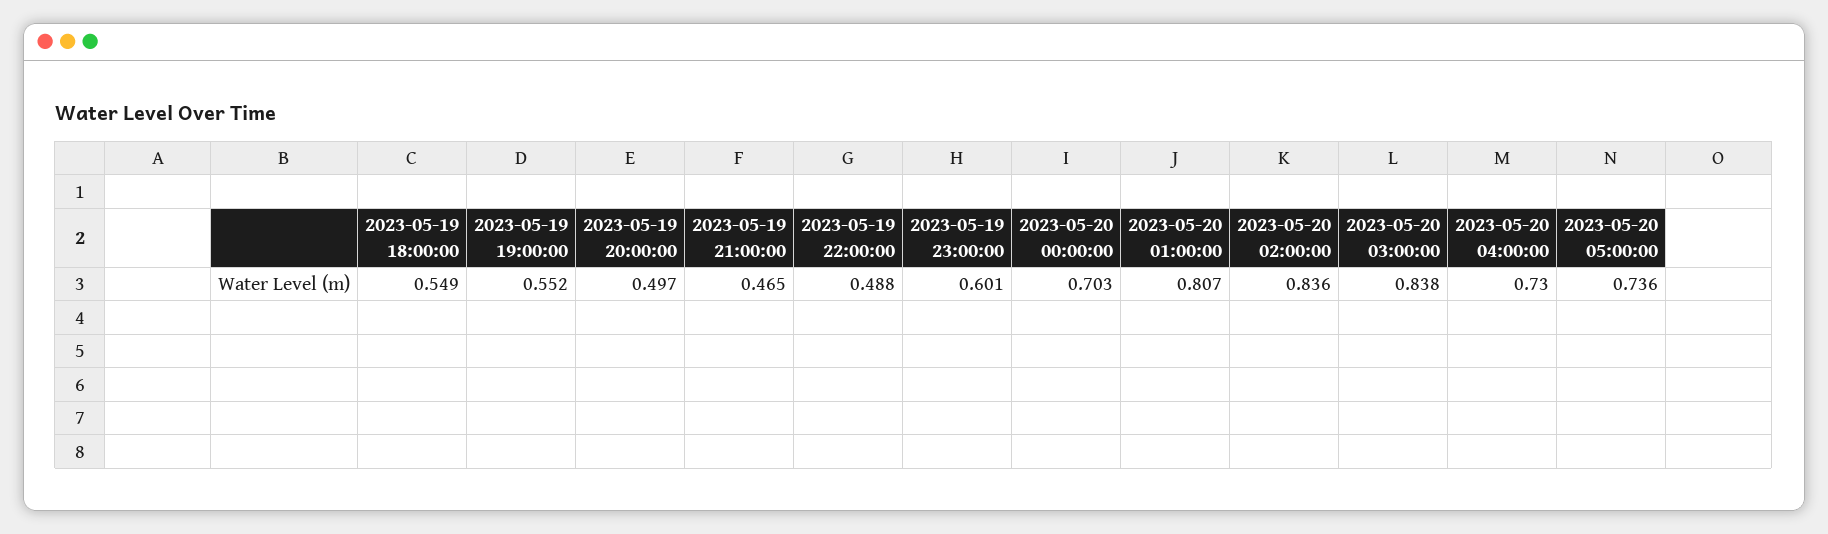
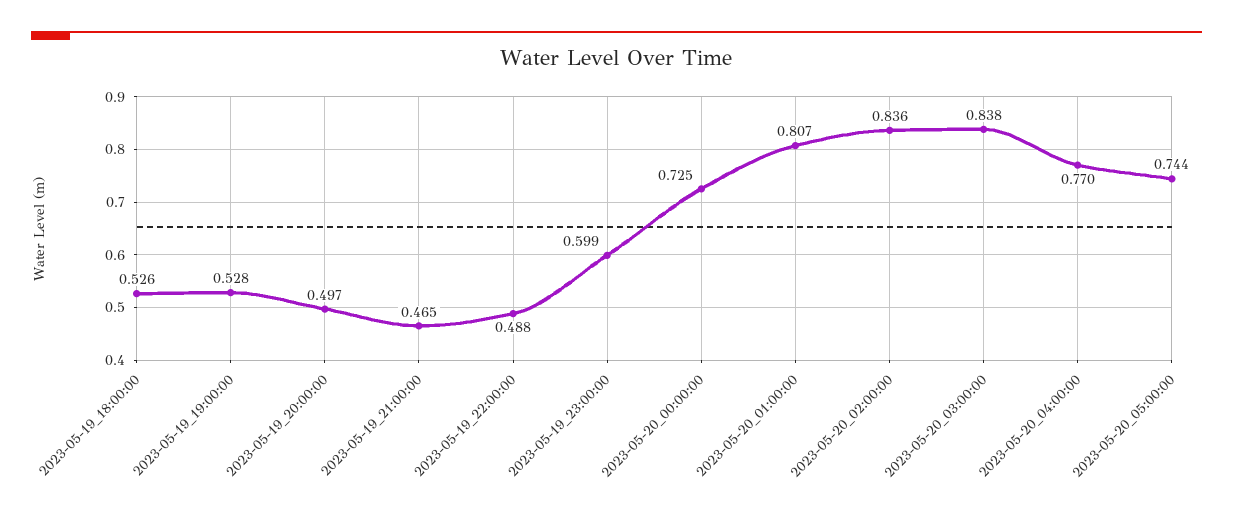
  {
-   "2023-05-19 18:00:00": 0.549,
+   "2023-05-19 18:00:00": 0.526,
-   "2023-05-19 19:00:00": 0.552,
+   "2023-05-19 19:00:00": 0.528,
    "2023-05-19 20:00:00": 0.497,
    "2023-05-19 21:00:00": 0.465,
    "2023-05-19 22:00:00": 0.488,
-   "2023-05-19 23:00:00": 0.601,
+   "2023-05-19 23:00:00": 0.599,
-   "2023-05-20 00:00:00": 0.703,
+   "2023-05-20 00:00:00": 0.725,
    "2023-05-20 01:00:00": 0.807,
    "2023-05-20 02:00:00": 0.836,
    "2023-05-20 03:00:00": 0.838,
-   "2023-05-20 04:00:00": 0.73,
+   "2023-05-20 04:00:00": 0.77,
-   "2023-05-20 05:00:00": 0.736
+   "2023-05-20 05:00:00": 0.744
  }

